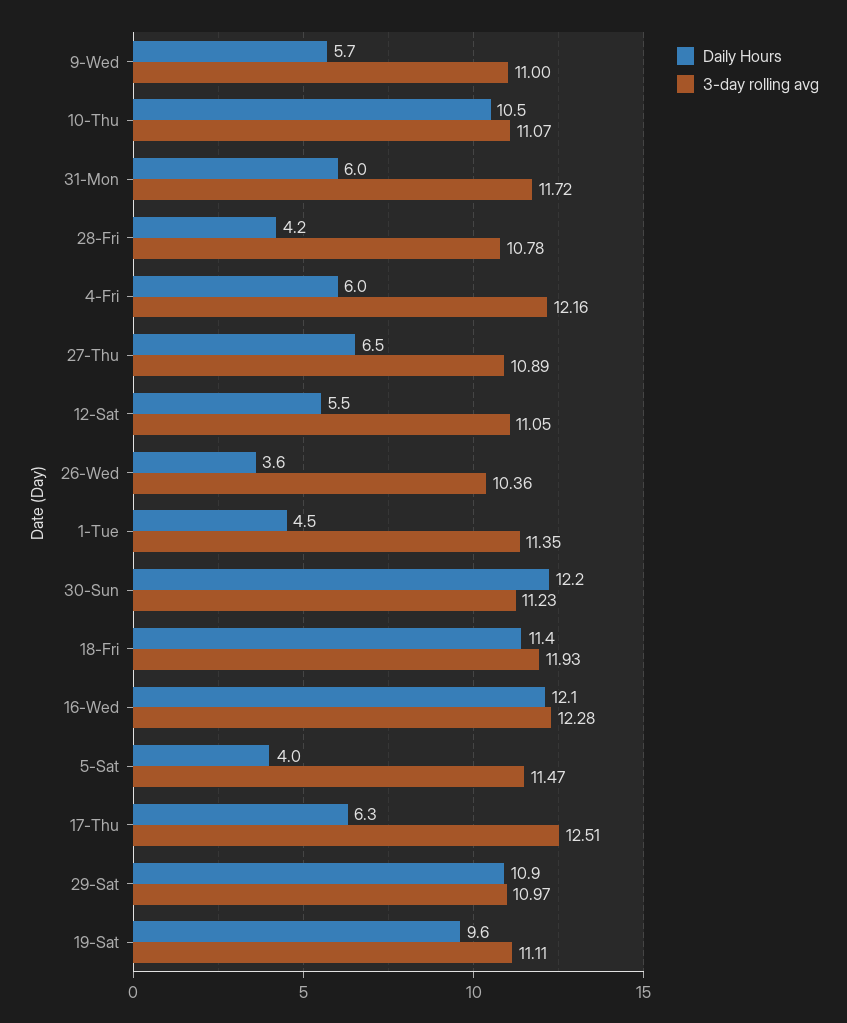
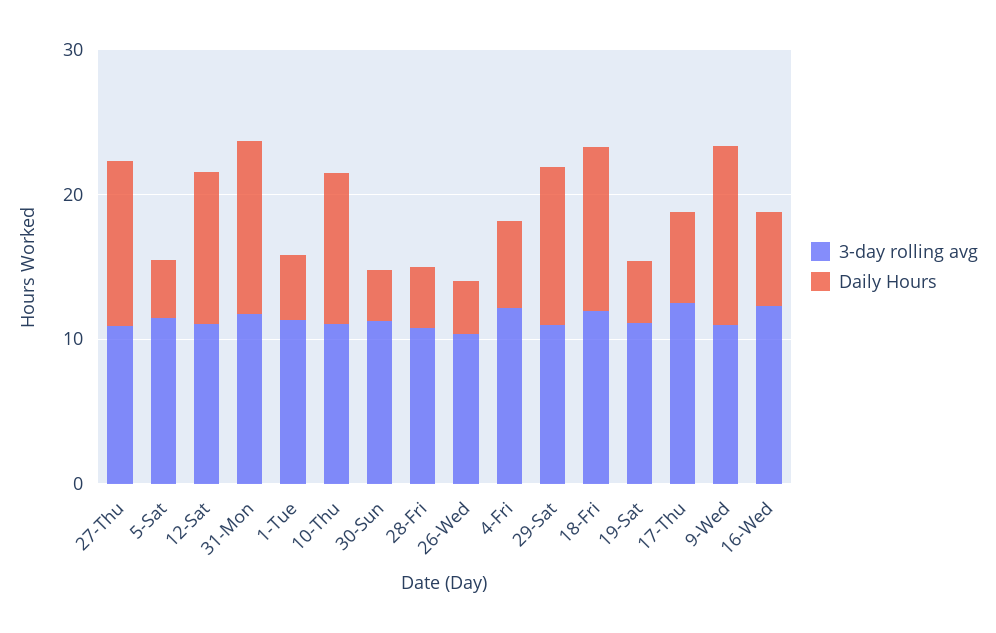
  {
    "Daily Hours": {
-     "9-Wed": 5.7,
+     "9-Wed": 12,
      "10-Thu": 10.5,
-     "31-Mon": 6,
+     "31-Mon": 12,
      "28-Fri": 4.2,
      "4-Fri": 6,
-     "27-Thu": 6.5,
+     "27-Thu": 12,
-     "12-Sat": 5.5,
+     "12-Sat": 10,
      "26-Wed": 3.6,
      "1-Tue": 4.5,
-     "30-Sun": 12.2,
+     "30-Sun": 4,
      "18-Fri": 11.4,
-     "16-Wed": 12.1,
+     "16-Wed": 6,
      "5-Sat": 4,
      "17-Thu": 6.3,
      "29-Sat": 10.9,
-     "19-Sat": 9.6
+     "19-Sat": 4
    },
    "3-day rolling avg": {
      "9-Wed": 11,
      "10-Thu": 11.07,
      "31-Mon": 11.72,
      "28-Fri": 10.78,
      "4-Fri": 12.16,
      "27-Thu": 10.89,
      "12-Sat": 11.05,
      "26-Wed": 10.36,
      "1-Tue": 11.35,
      "30-Sun": 11.23,
      "18-Fri": 11.93,
      "16-Wed": 12.28,
      "5-Sat": 11.47,
      "17-Thu": 12.51,
      "29-Sat": 10.97,
      "19-Sat": 11.11
    }
  }

